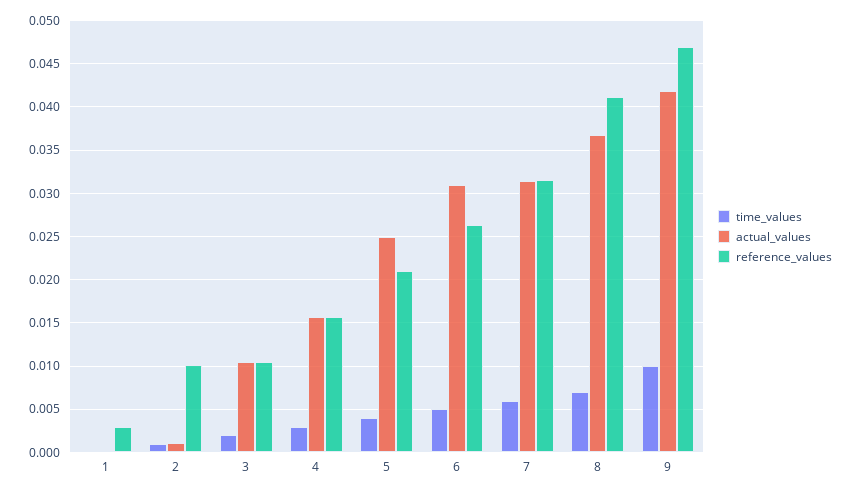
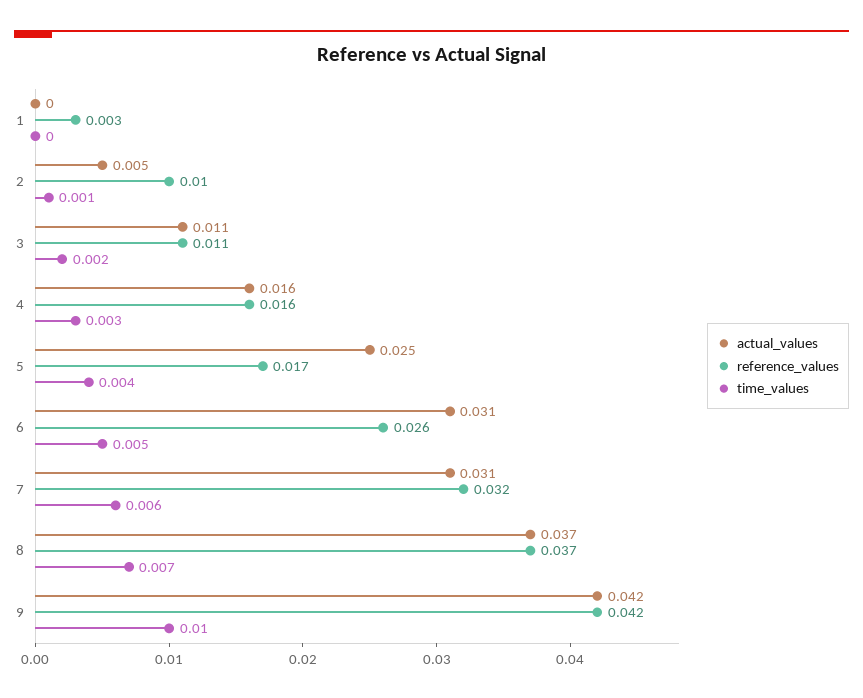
  {
    "time_values": {
      "1": 0,
      "2": 0.001,
      "3": 0.002,
      "4": 0.003,
      "5": 0.004,
      "6": 0.005,
      "7": 0.006,
      "8": 0.007,
      "9": 0.01
    },
    "actual_values": {
      "1": 0,
-     "2": 0.001,
+     "2": 0.005,
      "3": 0.011,
      "4": 0.016,
      "5": 0.025,
      "6": 0.031,
      "7": 0.031,
      "8": 0.037,
      "9": 0.042
    },
    "reference_values": {
      "1": 0.003,
      "2": 0.01,
      "3": 0.011,
      "4": 0.016,
-     "5": 0.021,
+     "5": 0.017,
      "6": 0.026,
      "7": 0.032,
-     "8": 0.041,
+     "8": 0.037,
-     "9": 0.047
+     "9": 0.042
    }
  }

